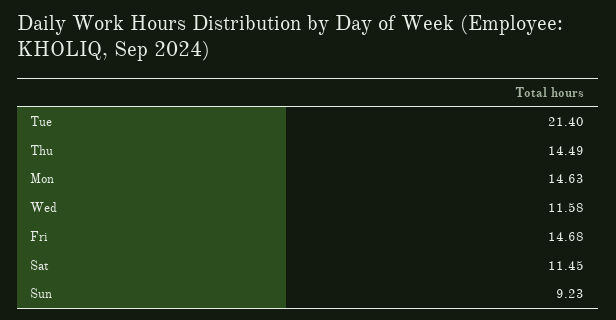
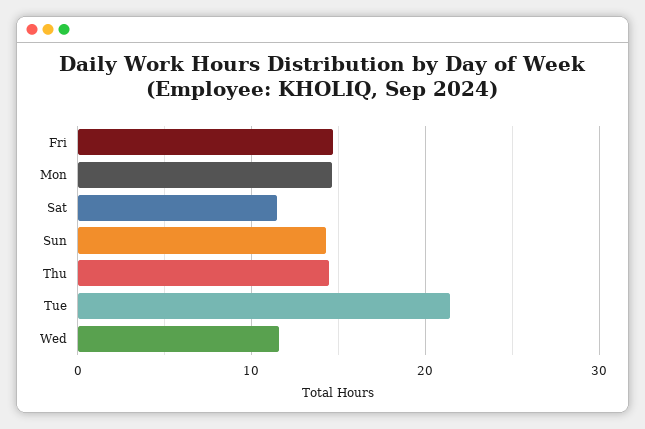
  {
    "Tue": 21.4,
    "Thu": 14.49,
    "Mon": 14.63,
    "Wed": 11.58,
    "Fri": 14.68,
    "Sat": 11.45,
-   "Sun": 9.23
+   "Sun": 14
  }

